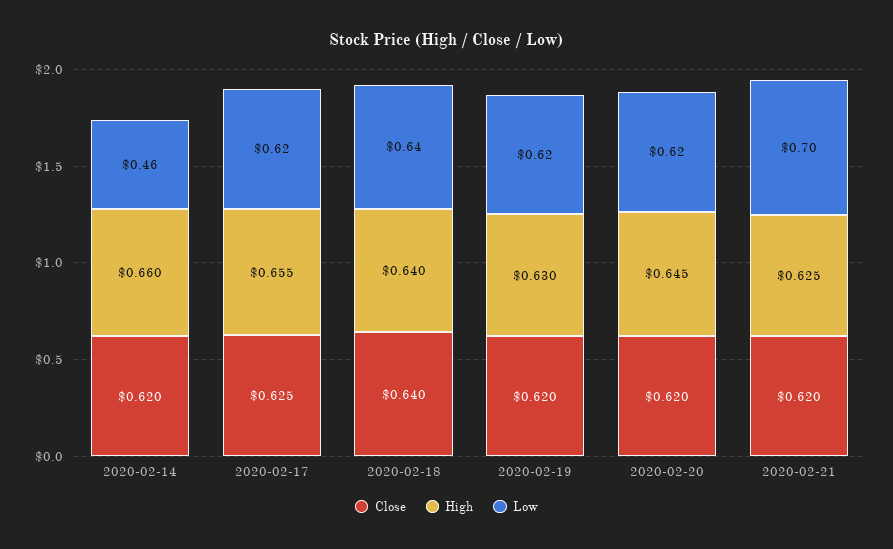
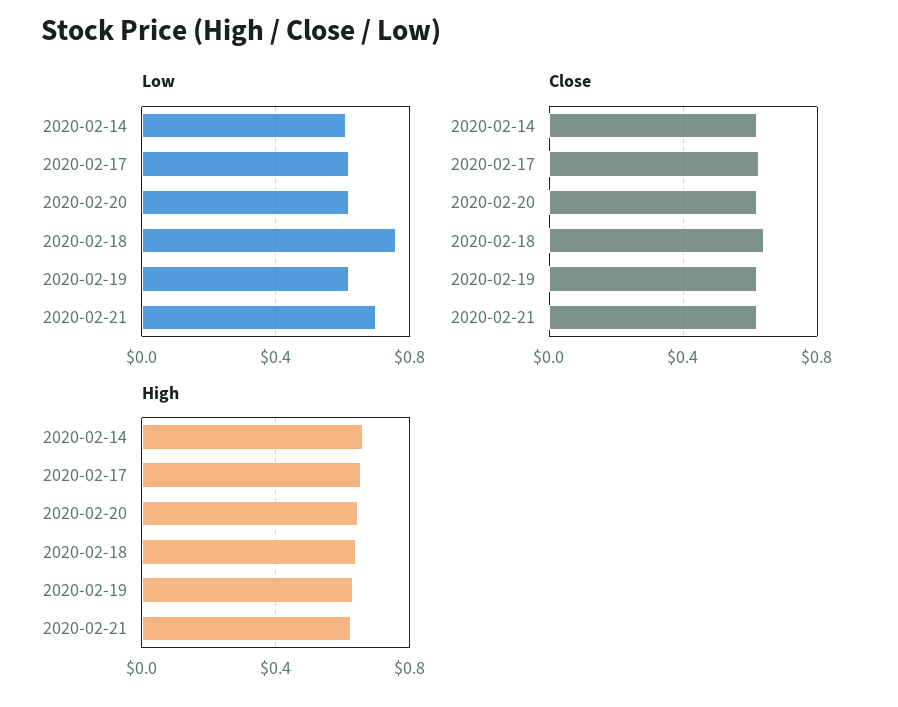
  {
    "Close": {
      "2020-02-14": 0.62,
      "2020-02-17": 0.625,
      "2020-02-18": 0.64,
      "2020-02-19": 0.62,
      "2020-02-20": 0.62,
      "2020-02-21": 0.62
    },
    "High": {
      "2020-02-14": 0.66,
      "2020-02-17": 0.655,
      "2020-02-18": 0.64,
      "2020-02-19": 0.63,
      "2020-02-20": 0.645,
      "2020-02-21": 0.625
    },
    "Low": {
-     "2020-02-14": 0.46,
+     "2020-02-14": 0.6,
      "2020-02-17": 0.62,
-     "2020-02-18": 0.64,
+     "2020-02-18": 0.75,
      "2020-02-19": 0.62,
      "2020-02-20": 0.62,
      "2020-02-21": 0.7
    }
  }

